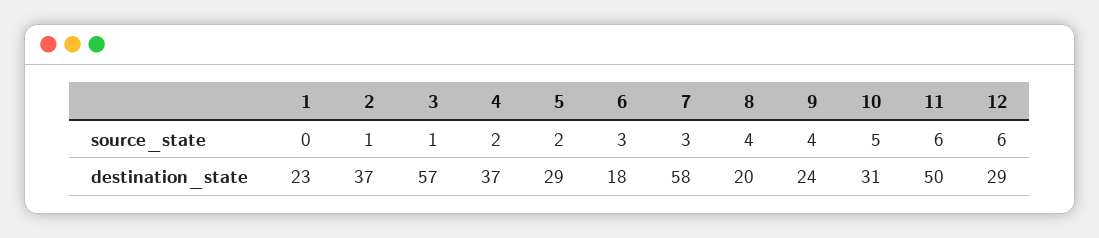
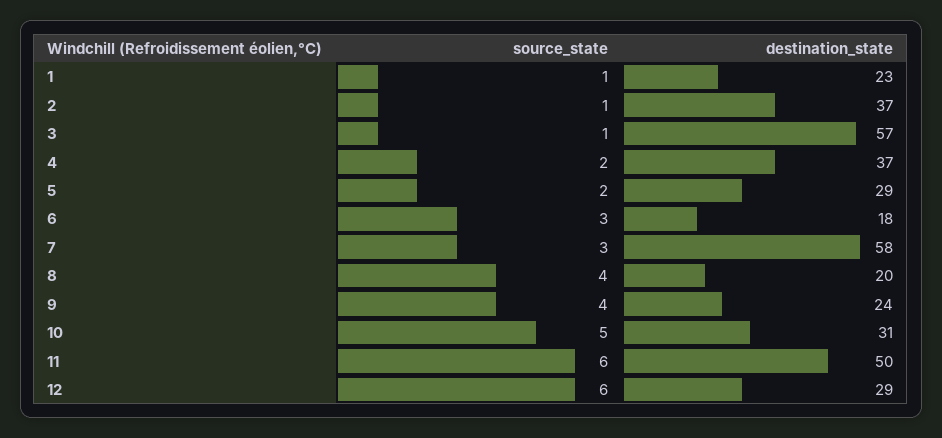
  {
    "1": {
-     "source_state": 0,
+     "source_state": 1,
      "destination_state": 23
    },
    "2": {
      "source_state": 1,
      "destination_state": 37
    },
    "3": {
      "source_state": 1,
      "destination_state": 57
    },
    "4": {
      "source_state": 2,
      "destination_state": 37
    },
    "5": {
      "source_state": 2,
      "destination_state": 29
    },
    "6": {
      "source_state": 3,
      "destination_state": 18
    },
    "7": {
      "source_state": 3,
      "destination_state": 58
    },
    "8": {
      "source_state": 4,
      "destination_state": 20
    },
    "9": {
      "source_state": 4,
      "destination_state": 24
    },
    "10": {
      "source_state": 5,
      "destination_state": 31
    },
    "11": {
      "source_state": 6,
      "destination_state": 50
    },
    "12": {
      "source_state": 6,
      "destination_state": 29
    }
  }

